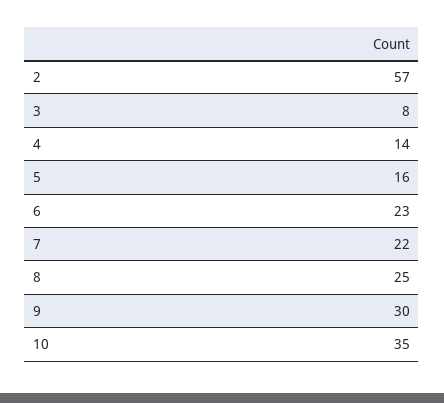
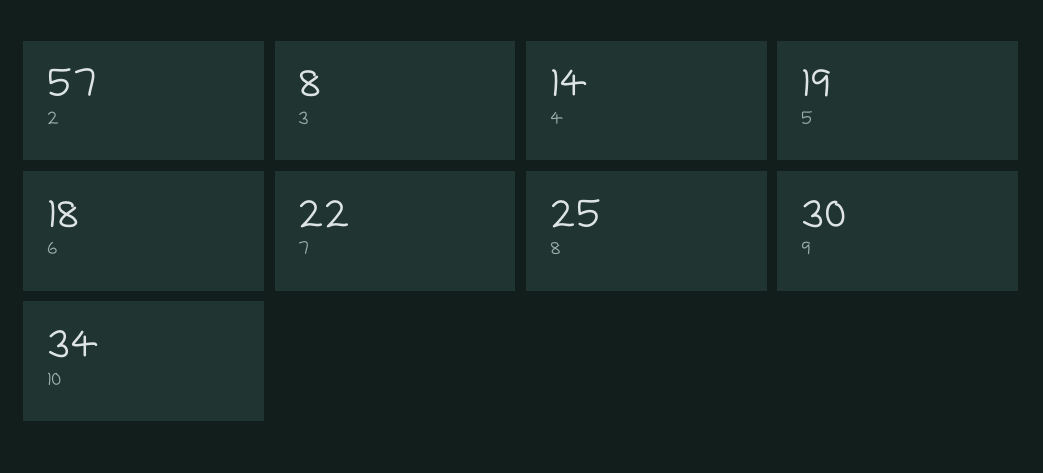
  {
    "2": 57,
    "3": 8,
    "4": 14,
-   "5": 16,
+   "5": 19,
-   "6": 23,
+   "6": 18,
    "7": 22,
    "8": 25,
    "9": 30,
-   "10": 35
+   "10": 34
  }

